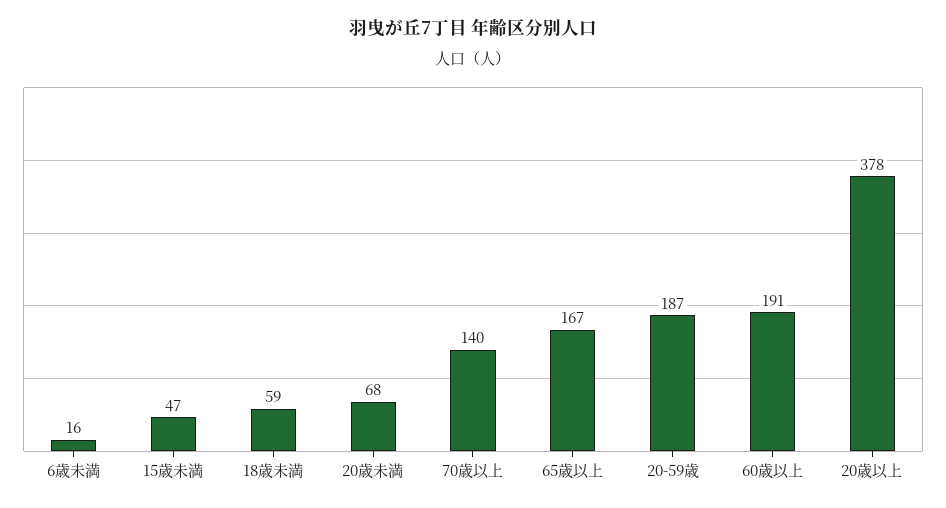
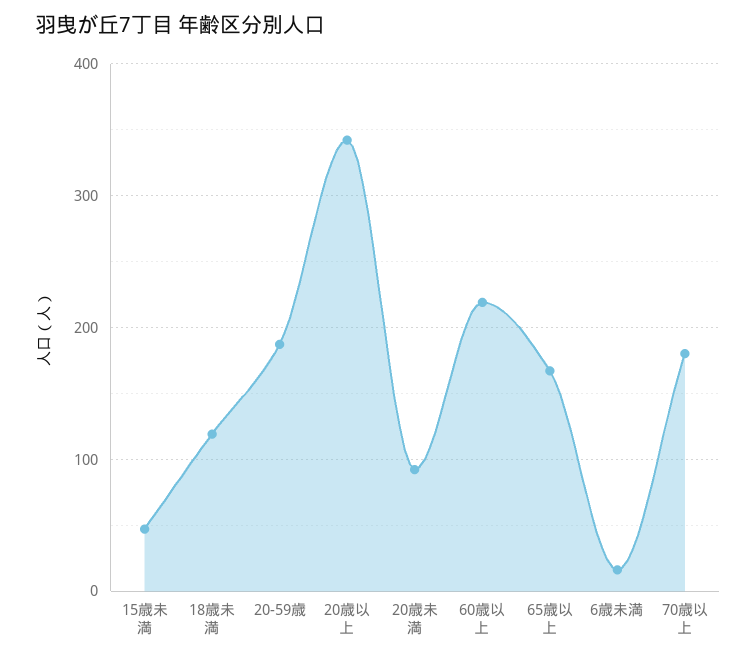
  {
    "6歳未満": 16,
    "15歳未満": 47,
-   "18歳未満": 59,
+   "18歳未満": 120,
-   "20歳未満": 68,
+   "20歳未満": 90,
-   "70歳以上": 140,
+   "70歳以上": 180,
    "65歳以上": 167,
    "20-59歳": 187,
-   "60歳以上": 191,
+   "60歳以上": 220,
-   "20歳以上": 378
+   "20歳以上": 340
  }

